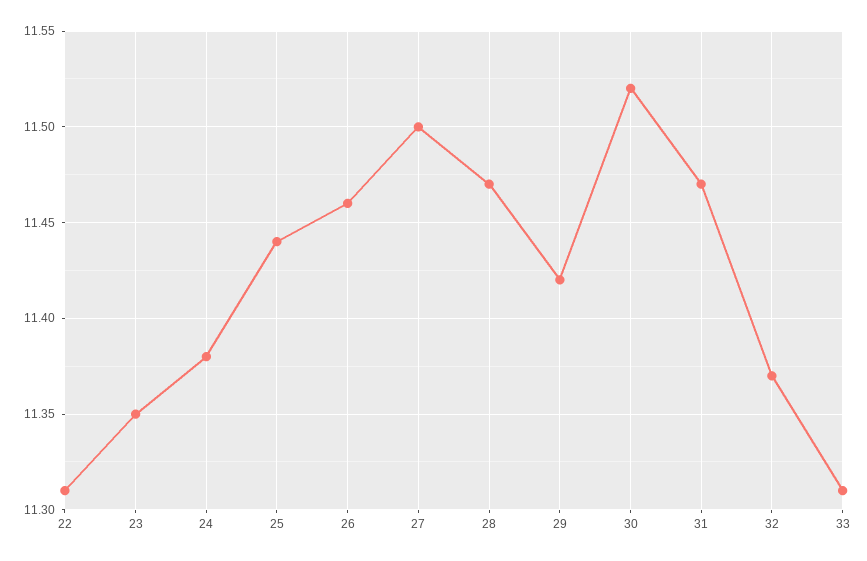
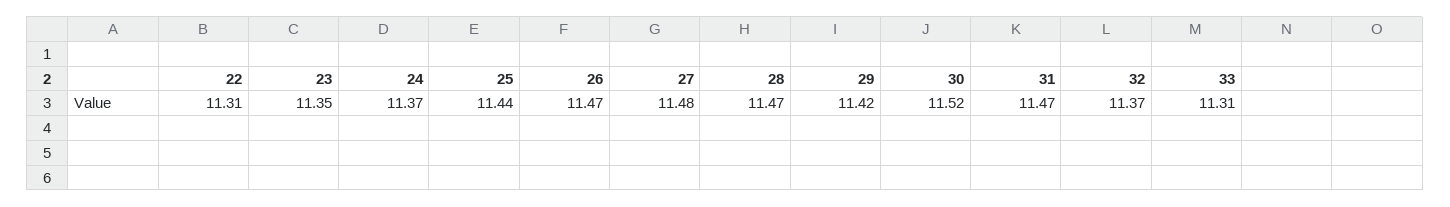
  {
    "22": 11.31,
    "23": 11.35,
-   "24": 11.38,
+   "24": 11.37,
    "25": 11.44,
-   "26": 11.46,
+   "26": 11.47,
-   "27": 11.5,
+   "27": 11.48,
    "28": 11.47,
    "29": 11.42,
    "30": 11.52,
    "31": 11.47,
    "32": 11.37,
    "33": 11.31
  }

